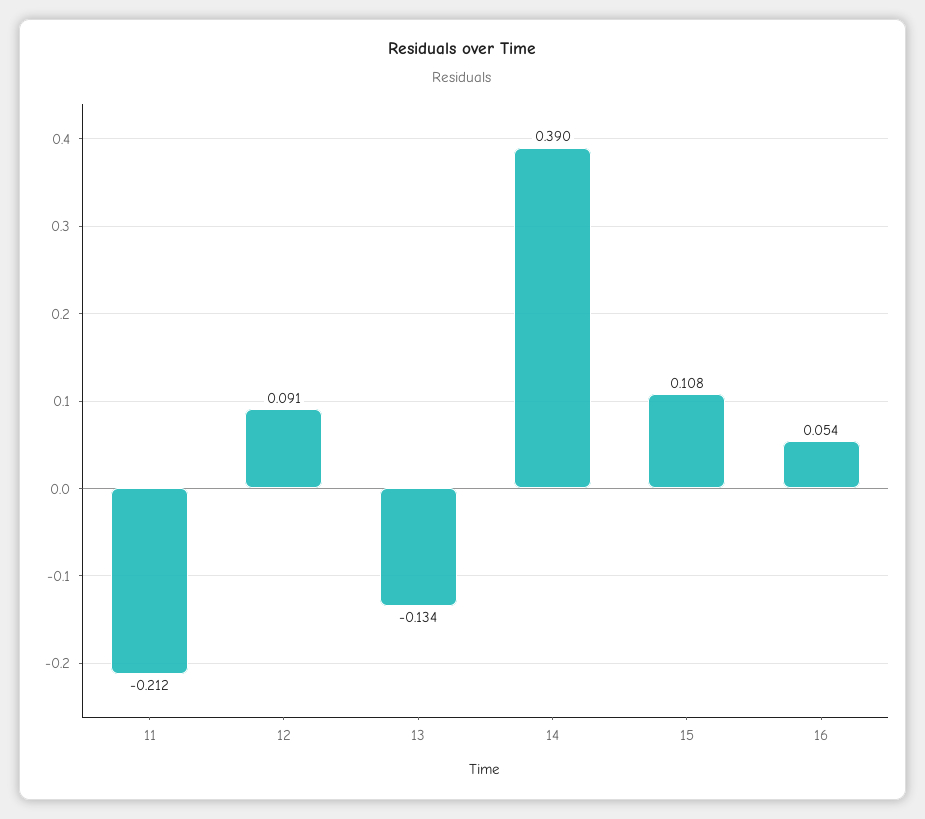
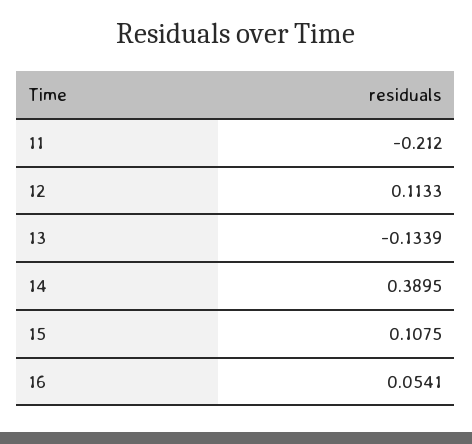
  {
    "11": -0.212,
-   "12": 0.091,
+   "12": 0.1133,
    "13": -0.1339,
    "14": 0.3895,
    "15": 0.1075,
    "16": 0.0541
  }

